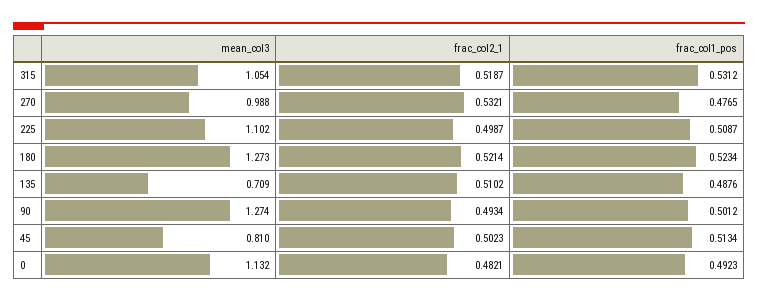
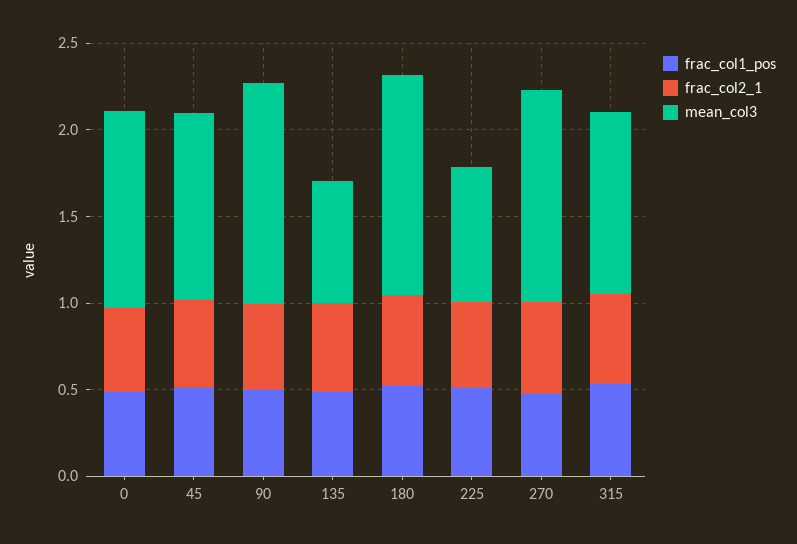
  {
    "mean_col3": {
      "315": 1.054,
-     "270": 0.988,
+     "270": 1.2,
-     "225": 1.102,
+     "225": 0.8,
      "180": 1.273,
      "135": 0.709,
      "90": 1.274,
-     "45": 0.81,
+     "45": 1.1,
      "0": 1.132
    },
    "frac_col2_1": {
      "315": 0.5187,
      "270": 0.5321,
      "225": 0.4987,
      "180": 0.5214,
      "135": 0.5102,
      "90": 0.4934,
      "45": 0.5023,
      "0": 0.4821
    },
    "frac_col1_pos": {
      "315": 0.5312,
      "270": 0.4765,
      "225": 0.5087,
      "180": 0.5234,
      "135": 0.4876,
      "90": 0.5012,
      "45": 0.5134,
      "0": 0.4923
    }
  }

